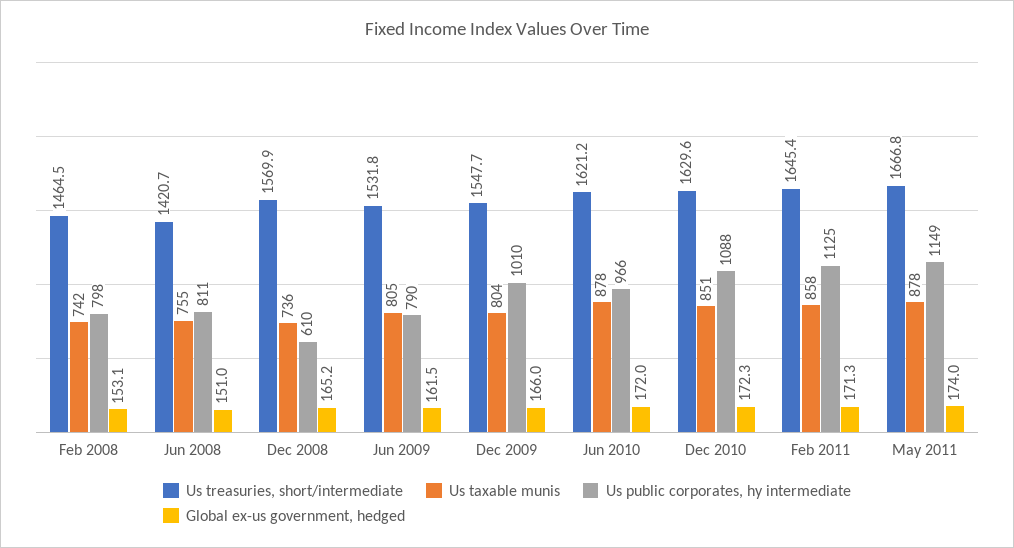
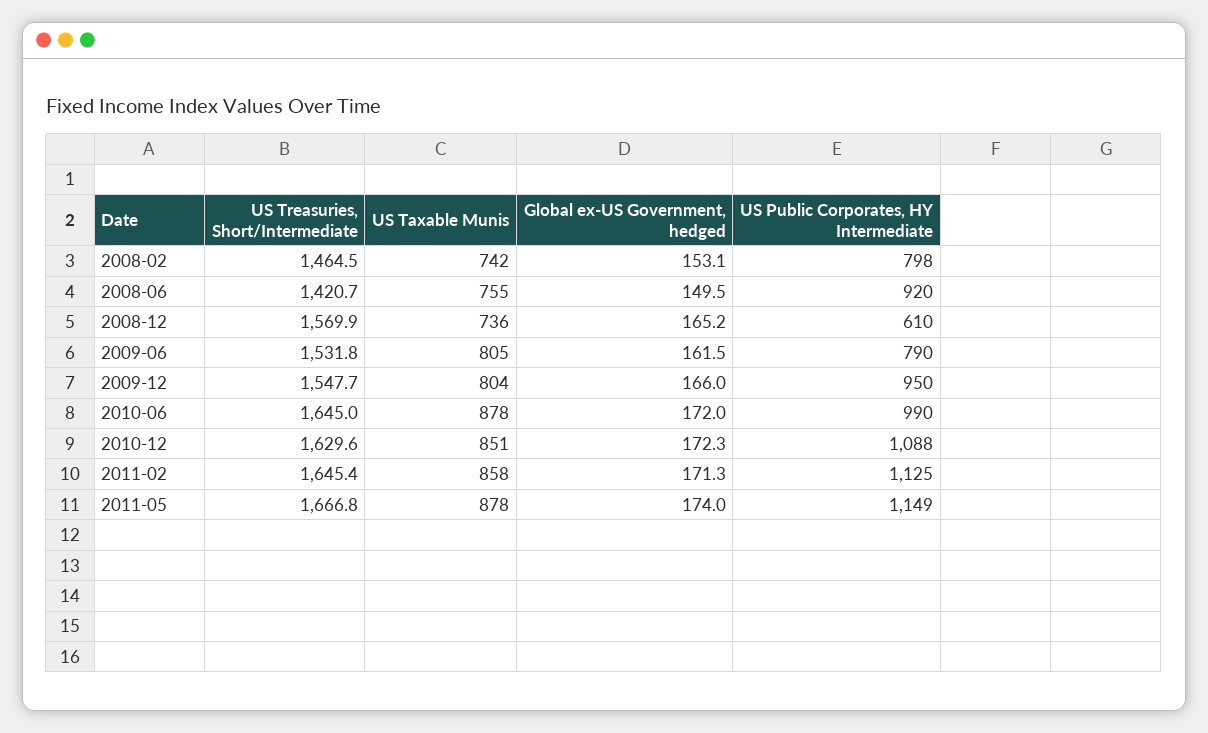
  {
    "Us treasuries, short/intermediate": {
      "Feb 2008": 1464.5,
      "Jun 2008": 1420.7,
      "Dec 2008": 1569.9,
      "Jun 2009": 1531.8,
      "Dec 2009": 1547.7,
-     "Jun 2010": 1621.2,
+     "Jun 2010": 1645,
      "Dec 2010": 1629.6,
      "Feb 2011": 1645.4,
      "May 2011": 1666.8
    },
    "Us taxable munis": {
      "Feb 2008": 742,
      "Jun 2008": 755,
      "Dec 2008": 736,
      "Jun 2009": 805,
      "Dec 2009": 804,
      "Jun 2010": 878,
      "Dec 2010": 851,
      "Feb 2011": 858,
      "May 2011": 878
    },
    "Us public corporates, hy intermediate": {
      "Feb 2008": 798,
-     "Jun 2008": 811,
+     "Jun 2008": 920,
      "Dec 2008": 610,
      "Jun 2009": 790,
-     "Dec 2009": 1010,
+     "Dec 2009": 950,
-     "Jun 2010": 966,
+     "Jun 2010": 990,
      "Dec 2010": 1088,
      "Feb 2011": 1125,
      "May 2011": 1149
    },
    "Global ex-us government, hedged": {
      "Feb 2008": 153.1,
-     "Jun 2008": 151,
+     "Jun 2008": 149.5,
      "Dec 2008": 165.2,
      "Jun 2009": 161.5,
      "Dec 2009": 166,
      "Jun 2010": 172,
      "Dec 2010": 172.3,
      "Feb 2011": 171.3,
      "May 2011": 174
    }
  }

